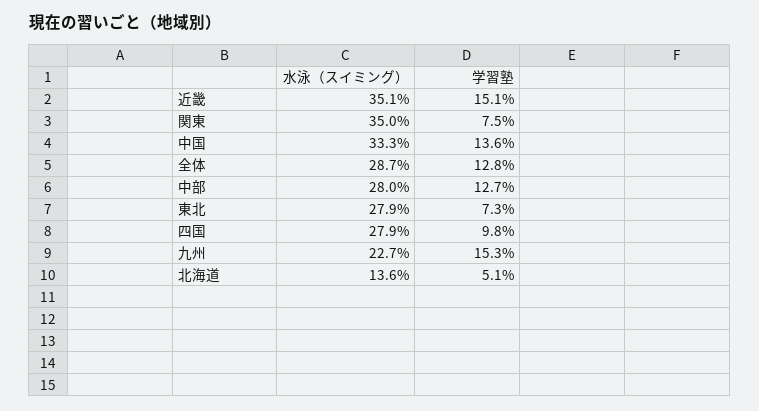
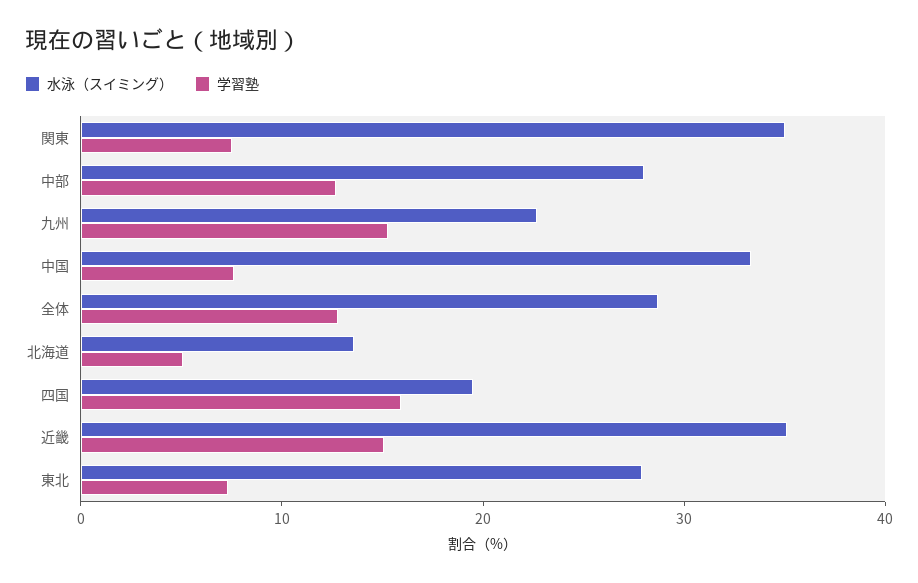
  {
    "水泳（スイミング）": {
      "近畿": 35.1,
      "関東": 35,
      "中国": 33.3,
      "全体": 28.7,
      "中部": 28,
      "東北": 27.9,
-     "四国": 27.9,
+     "四国": 20,
      "九州": 22.7,
      "北海道": 13.6
    },
    "学習塾": {
      "近畿": 15.1,
      "関東": 7.5,
-     "中国": 13.6,
+     "中国": 8,
      "全体": 12.8,
      "中部": 12.7,
      "東北": 7.3,
-     "四国": 9.8,
+     "四国": 16,
      "九州": 15.3,
      "北海道": 5.1
    }
  }

